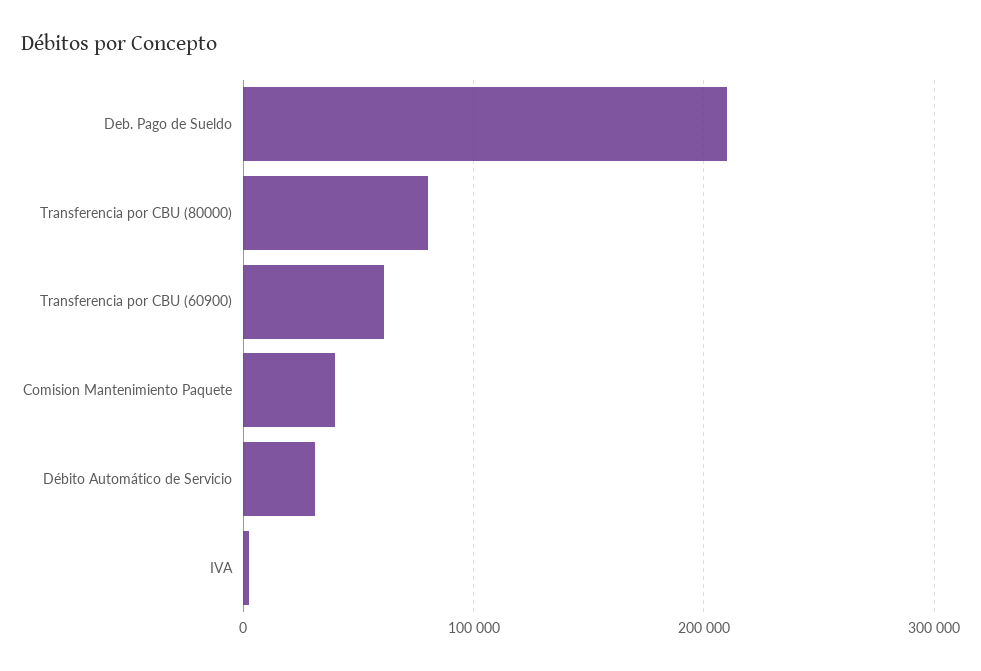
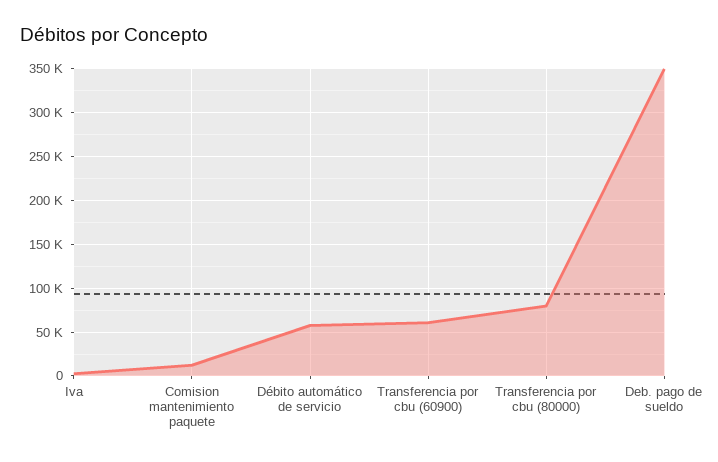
  {
-   "Deb. Pago de Sueldo": 210000,
+   "Deb. Pago de Sueldo": 350000,
    "Transferencia por CBU (80000)": 80000,
    "Transferencia por CBU (60900)": 60000,
-   "Comision Mantenimiento Paquete": 40000,
+   "Comision Mantenimiento Paquete": 10000,
-   "Débito Automático de Servicio": 30000,
+   "Débito Automático de Servicio": 60000,
    "IVA": 0
  }

